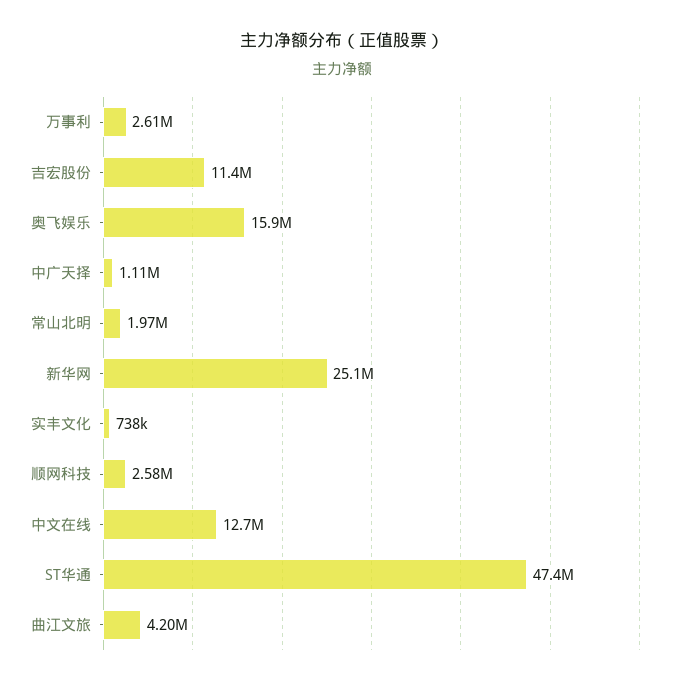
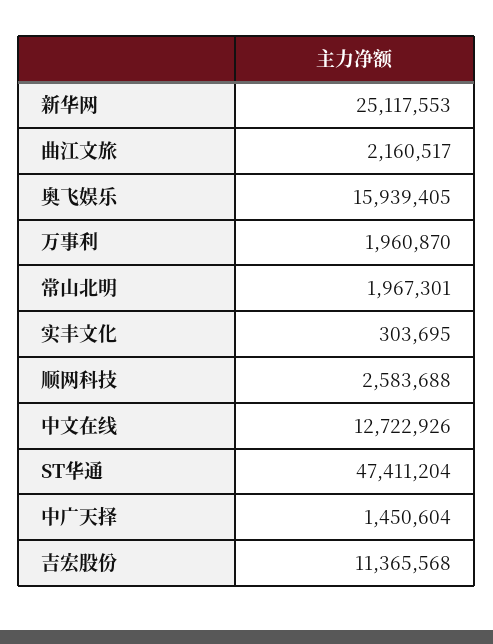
  {
-   "万事利": 2610000,
+   "万事利": 1960870,
    "吉宏股份": 11365568,
    "奥飞娱乐": 15939405,
-   "中广天择": 1110000,
+   "中广天择": 1450604,
    "常山北明": 1967301,
    "新华网": 25117553,
-   "实丰文化": 738000,
+   "实丰文化": 303695,
    "顺网科技": 2583688,
    "中文在线": 12722926,
    "ST华通": 47411204,
-   "曲江文旅": 4200000
+   "曲江文旅": 2160517
  }

